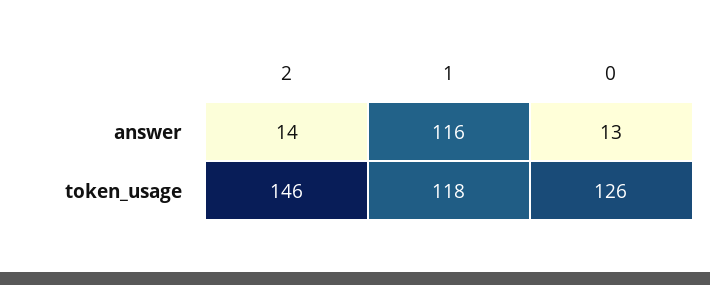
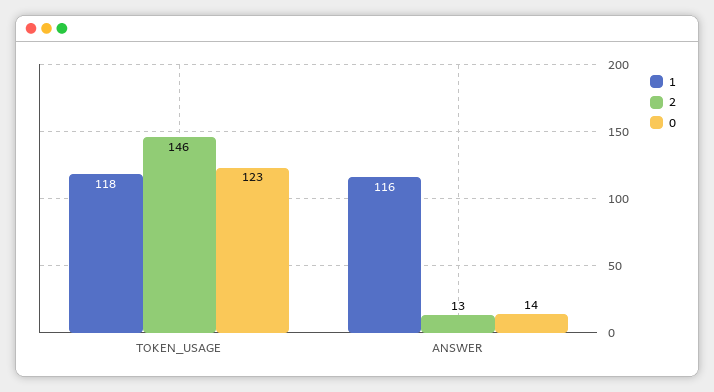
  {
    "2": {
-     "answer": 14,
+     "answer": 13,
      "token_usage": 146
    },
    "1": {
      "answer": 116,
      "token_usage": 118
    },
    "0": {
-     "answer": 13,
+     "answer": 14,
-     "token_usage": 126
+     "token_usage": 123
    }
  }

